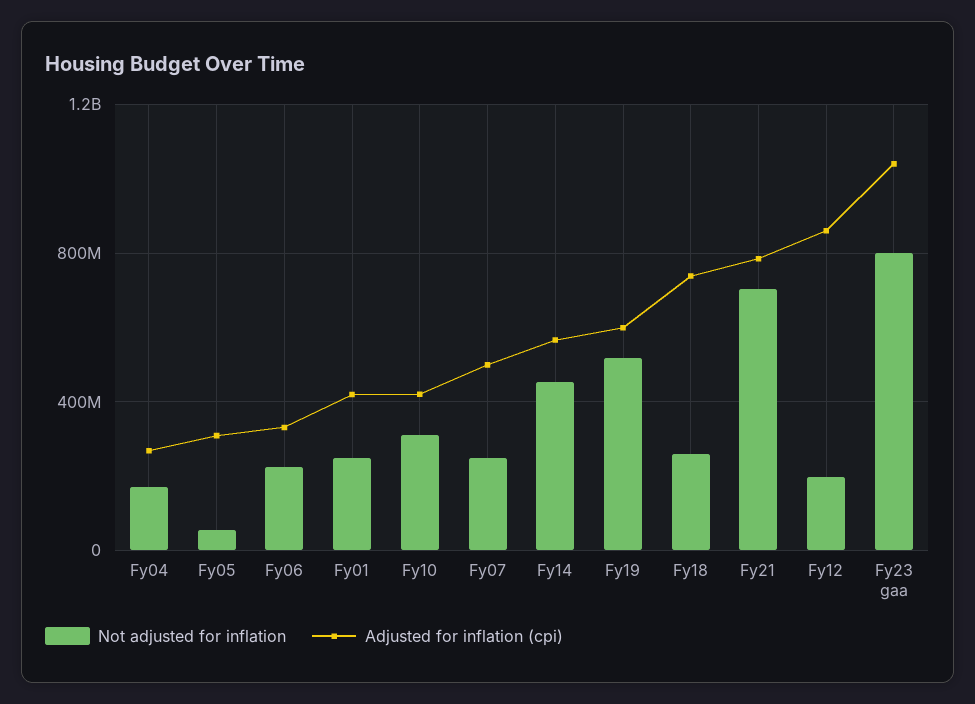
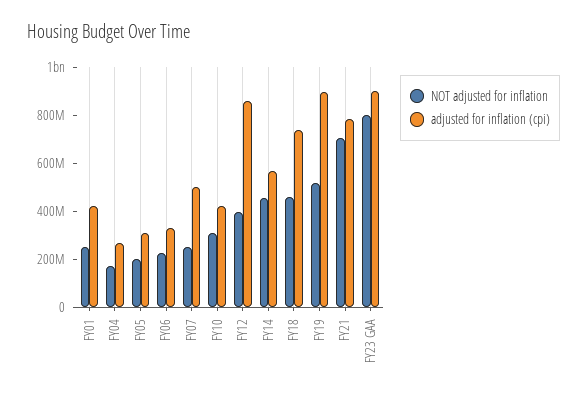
  {
    "Not adjusted for inflation": {
      "Fy04": 150000000,
-     "Fy05": 50000000,
+     "Fy05": 200000000,
      "Fy06": 200000000,
      "Fy01": 250000000,
      "Fy10": 300000000,
      "Fy07": 250000000,
      "Fy14": 450000000,
      "Fy19": 500000000,
-     "Fy18": 250000000,
+     "Fy18": 450000000,
      "Fy21": 700000000,
-     "Fy12": 200000000,
+     "Fy12": 400000000,
      "Fy23 gaa": 800000000
    },
    "Adjusted for inflation (cpi)": {
      "Fy04": 250000000,
      "Fy05": 300000000,
      "Fy06": 350000000,
      "Fy01": 400000000,
      "Fy10": 400000000,
      "Fy07": 500000000,
      "Fy14": 550000000,
-     "Fy19": 600000000,
+     "Fy19": 900000000,
      "Fy18": 750000000,
      "Fy21": 800000000,
      "Fy12": 850000000,
-     "Fy23 gaa": 1050000000
+     "Fy23 gaa": 900000000
    }
  }

